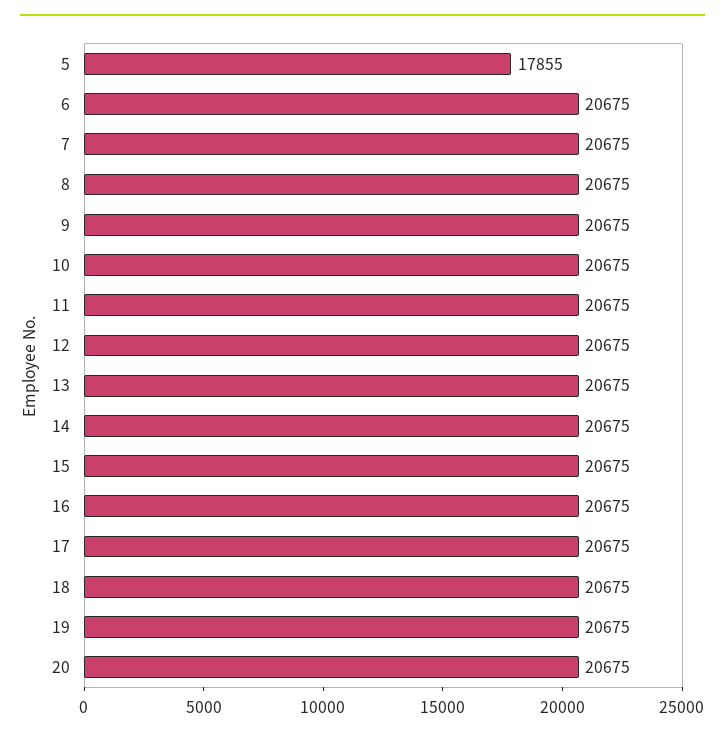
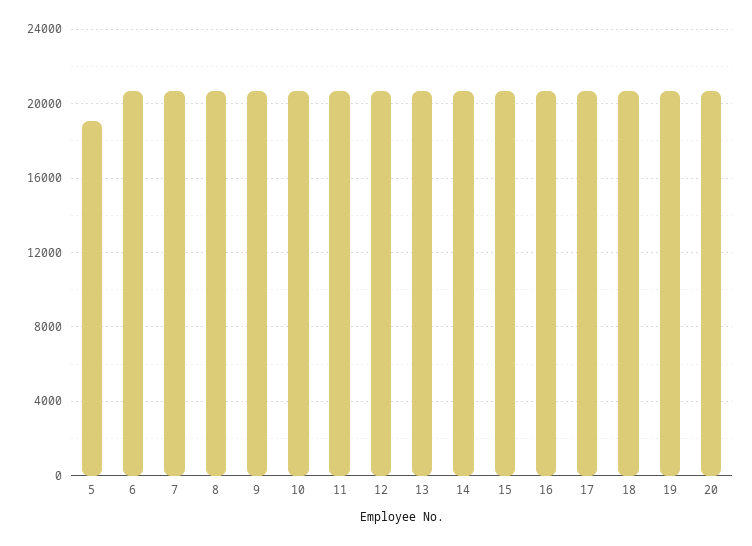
  {
-   "5": 17855,
+   "5": 19000,
    "6": 20675,
    "7": 20675,
    "8": 20675,
    "9": 20675,
    "10": 20675,
    "11": 20675,
    "12": 20675,
    "13": 20675,
    "14": 20675,
    "15": 20675,
    "16": 20675,
    "17": 20675,
    "18": 20675,
    "19": 20675,
    "20": 20675
  }

